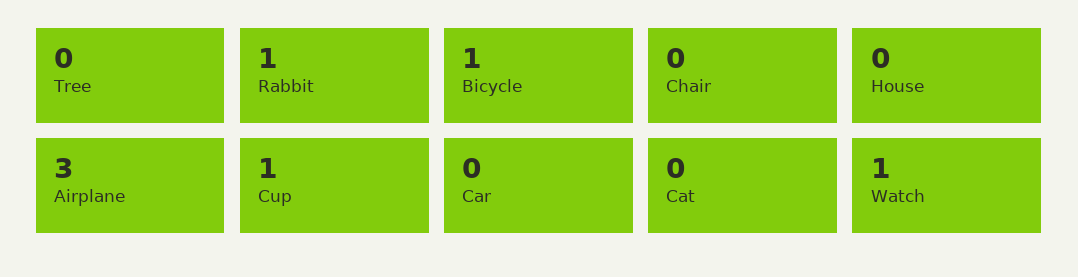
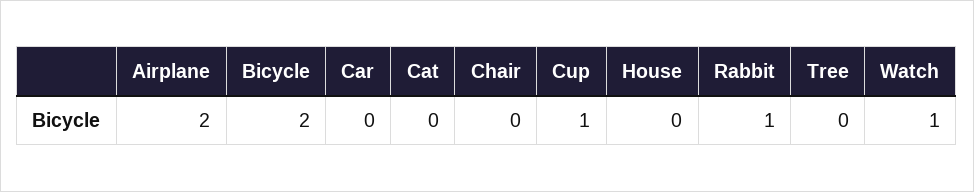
  {
    "Tree": 0,
    "Rabbit": 1,
-   "Bicycle": 1,
+   "Bicycle": 2,
    "Chair": 0,
    "House": 0,
-   "Airplane": 3,
+   "Airplane": 2,
    "Cup": 1,
    "Car": 0,
    "Cat": 0,
    "Watch": 1
  }

